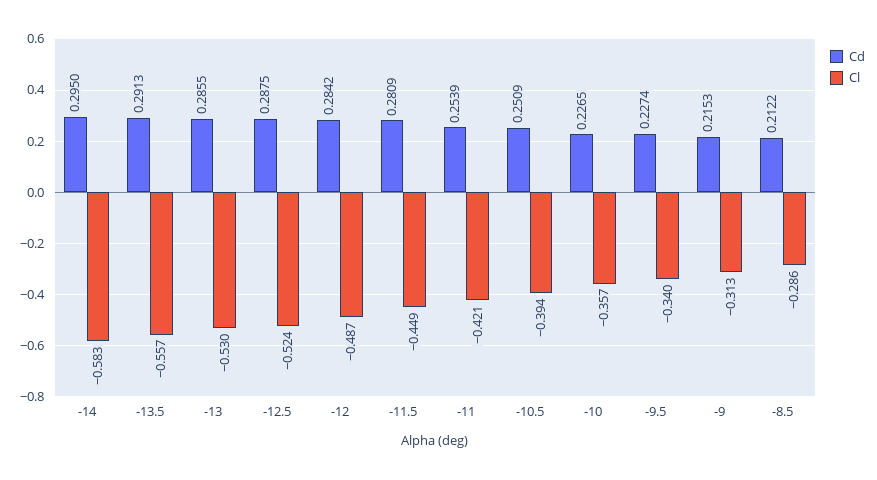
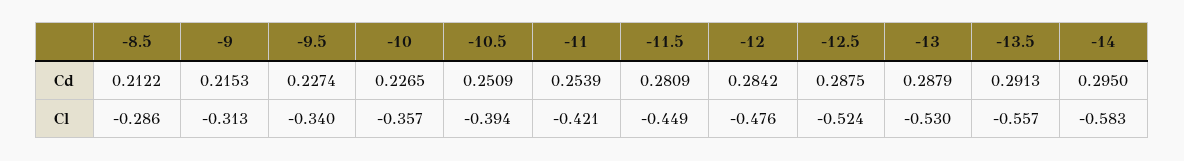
  {
    "Cd": {
      "-14": 0.295,
      "-13.5": 0.2913,
-     "-13": 0.2855,
+     "-13": 0.2879,
      "-12.5": 0.2875,
      "-12": 0.2842,
      "-11.5": 0.2809,
      "-11": 0.2539,
      "-10.5": 0.2509,
      "-10": 0.2265,
      "-9.5": 0.2274,
      "-9": 0.2153,
      "-8.5": 0.2122
    },
    "Cl": {
      "-14": -0.583,
      "-13.5": -0.557,
      "-13": -0.53,
      "-12.5": -0.524,
-     "-12": -0.487,
+     "-12": -0.476,
      "-11.5": -0.449,
      "-11": -0.421,
      "-10.5": -0.394,
      "-10": -0.357,
      "-9.5": -0.34,
      "-9": -0.313,
      "-8.5": -0.286
    }
  }

